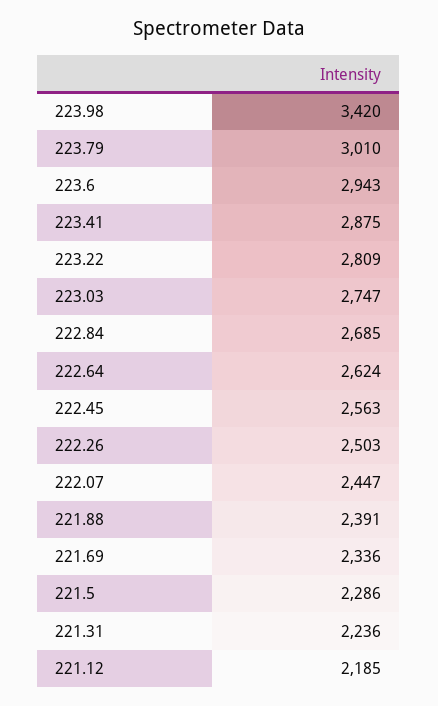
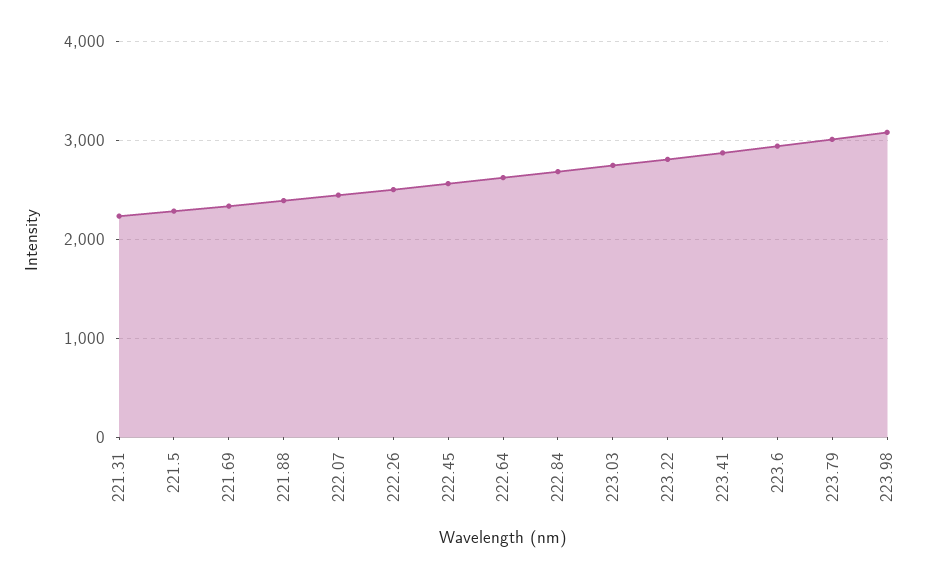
  {
-   "223.98": 3420,
+   "223.98": 3100,
    "223.79": 3010,
    "223.6": 2943,
    "223.41": 2875,
    "223.22": 2809,
    "223.03": 2747,
    "222.84": 2685,
    "222.64": 2624,
    "222.45": 2563,
    "222.26": 2503,
    "222.07": 2447,
    "221.88": 2391,
    "221.69": 2336,
    "221.5": 2286,
-   "221.31": 2236,
+   "221.31": 2236
-   "221.12": 2185
  }

